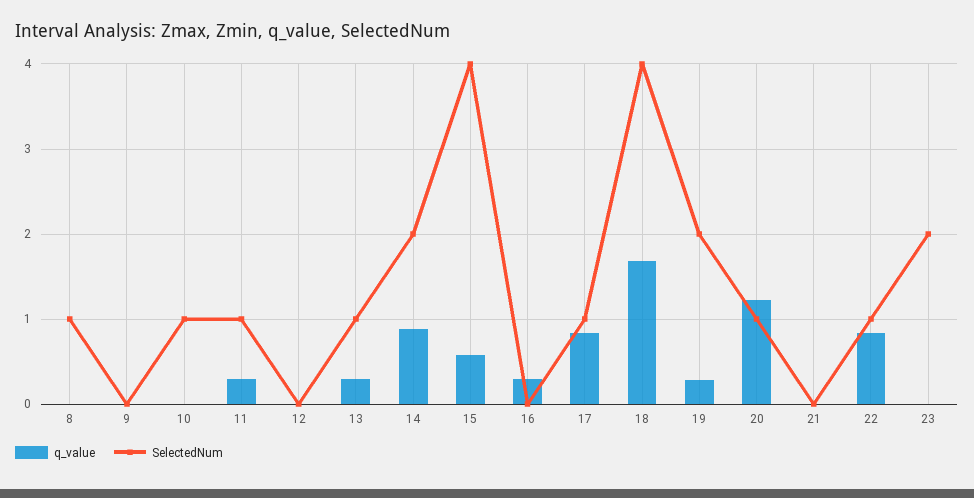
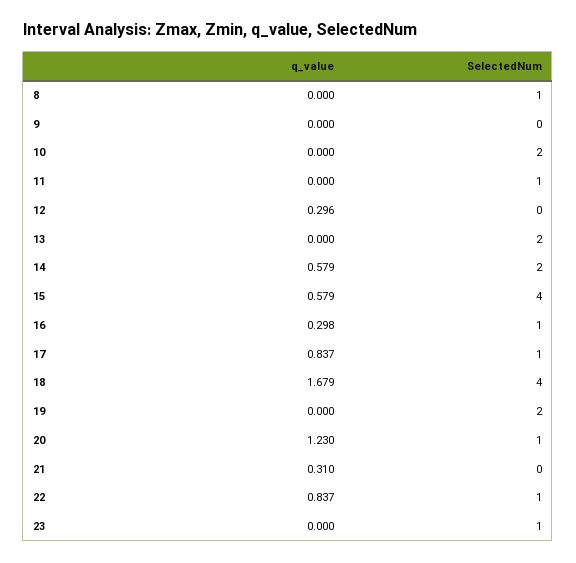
  {
    "q_value": {
      "8": 0,
      "9": 0,
      "10": 0,
-     "11": 0.3,
+     "11": 0,
-     "12": 0,
+     "12": 0.296,
-     "13": 0.3,
+     "13": 0,
-     "14": 0.9,
+     "14": 0.579,
      "15": 0.579,
      "16": 0.298,
      "17": 0.837,
      "18": 1.679,
-     "19": 0.3,
+     "19": 0,
      "20": 1.23,
-     "21": 0,
+     "21": 0.31,
      "22": 0.837,
      "23": 0
    },
    "SelectedNum": {
      "8": 1,
      "9": 0,
-     "10": 1,
+     "10": 2,
      "11": 1,
      "12": 0,
-     "13": 1,
+     "13": 2,
      "14": 2,
      "15": 4,
-     "16": 0,
+     "16": 1,
      "17": 1,
      "18": 4,
      "19": 2,
      "20": 1,
      "21": 0,
      "22": 1,
-     "23": 2
+     "23": 1
    }
  }

